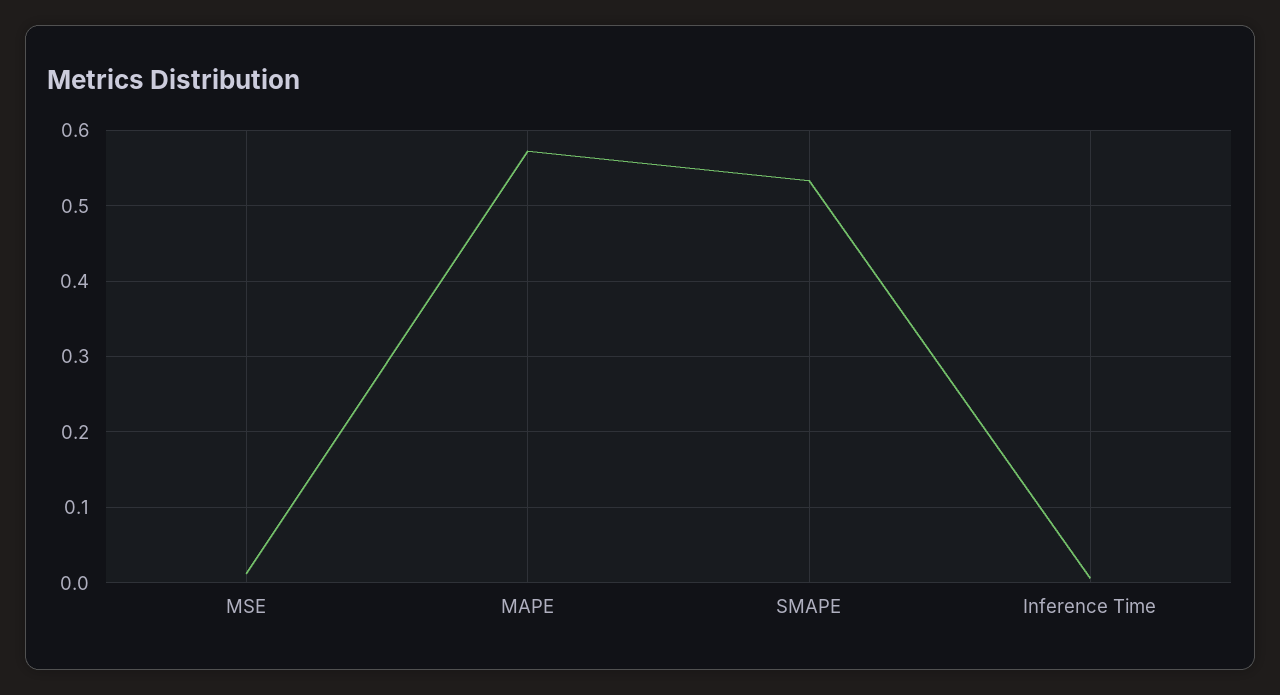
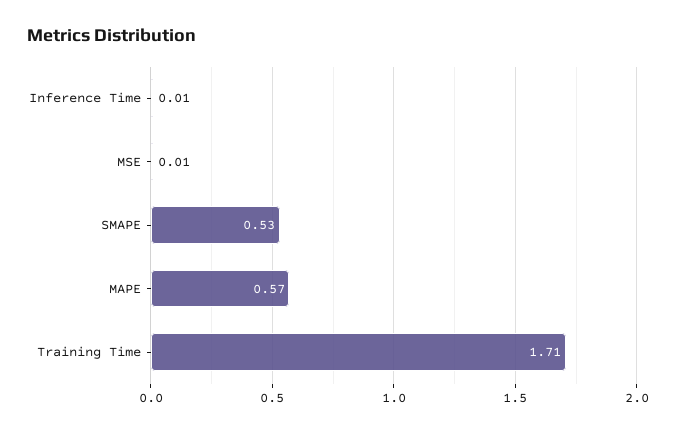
  {
    "MSE": 0.01,
    "MAPE": 0.57,
    "SMAPE": 0.53,
-   "Inference Time": 0.01
+   "Inference Time": 0.01,
+   "Training Time": 1.71
  }

